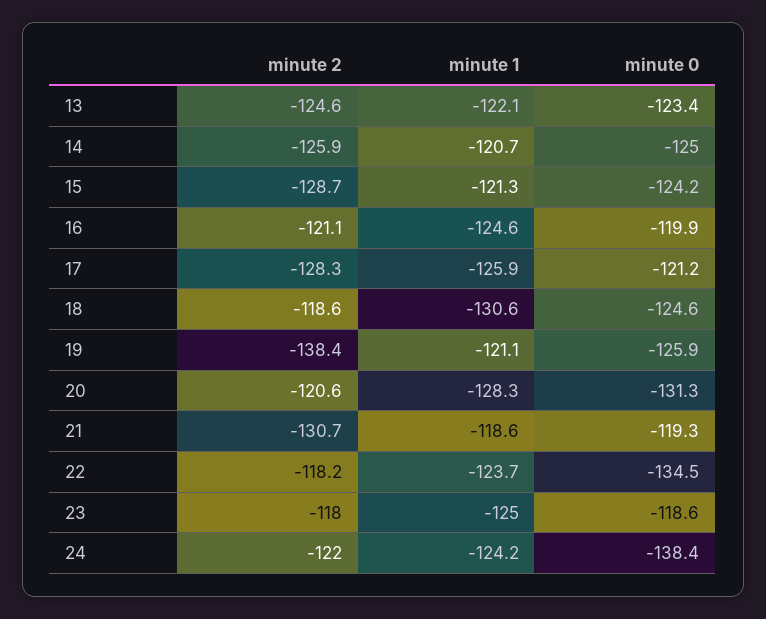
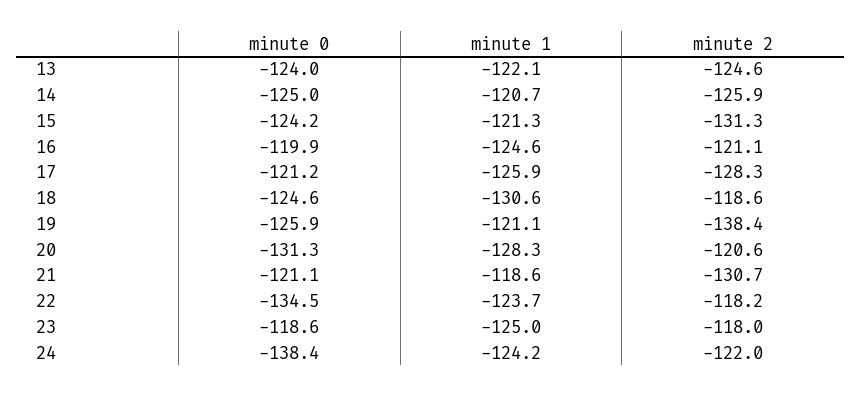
  {
    "minute 2": {
      "13": -124.6,
      "14": -125.9,
-     "15": -128.7,
+     "15": -131.3,
      "16": -121.1,
      "17": -128.3,
      "18": -118.6,
      "19": -138.4,
      "20": -120.6,
      "21": -130.7,
      "22": -118.2,
      "23": -118,
      "24": -122
    },
    "minute 1": {
      "13": -122.1,
      "14": -120.7,
      "15": -121.3,
      "16": -124.6,
      "17": -125.9,
      "18": -130.6,
      "19": -121.1,
      "20": -128.3,
      "21": -118.6,
      "22": -123.7,
      "23": -125,
      "24": -124.2
    },
    "minute 0": {
-     "13": -123.4,
+     "13": -124,
      "14": -125,
      "15": -124.2,
      "16": -119.9,
      "17": -121.2,
      "18": -124.6,
      "19": -125.9,
      "20": -131.3,
-     "21": -119.3,
+     "21": -121.1,
      "22": -134.5,
      "23": -118.6,
      "24": -138.4
    }
  }

